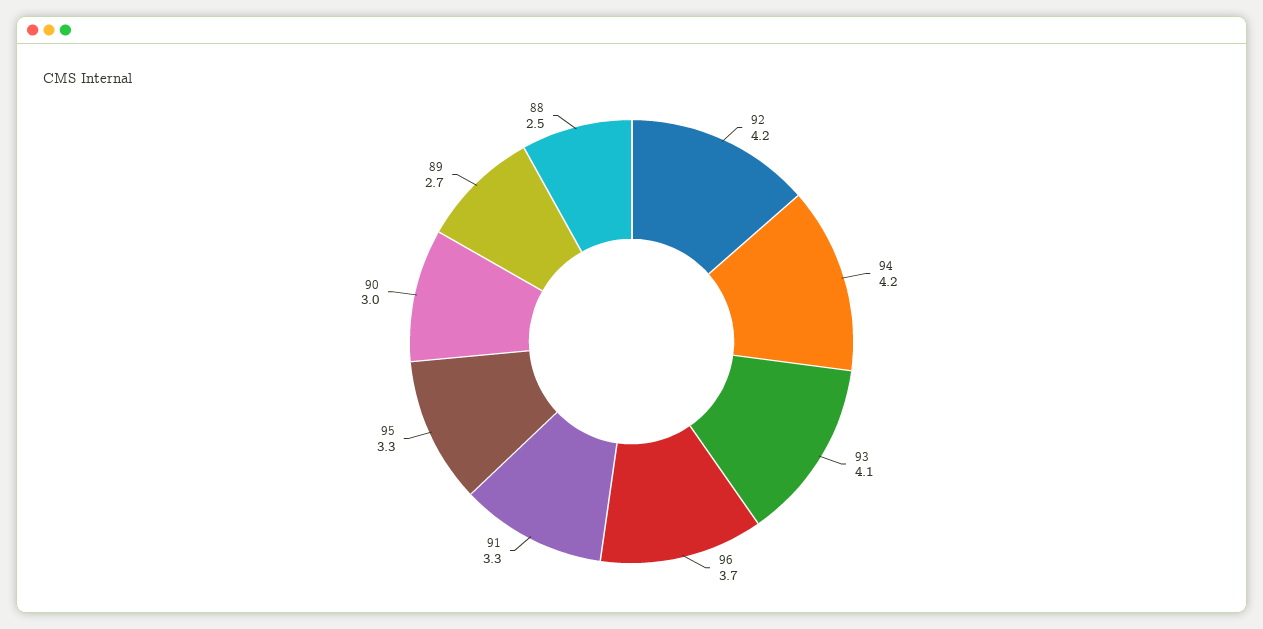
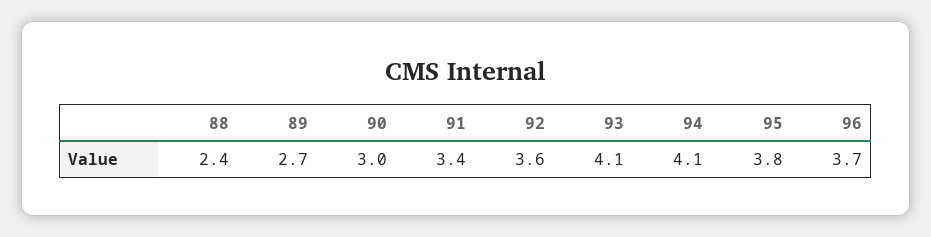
  {
-   "92": 4.2,
+   "92": 3.6,
-   "94": 4.2,
+   "94": 4.1,
    "93": 4.1,
    "96": 3.7,
-   "91": 3.3,
+   "91": 3.4,
-   "95": 3.3,
+   "95": 3.8,
    "90": 3,
    "89": 2.7,
-   "88": 2.5
+   "88": 2.4
  }

